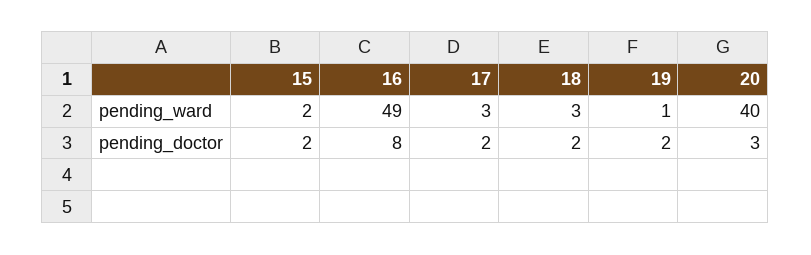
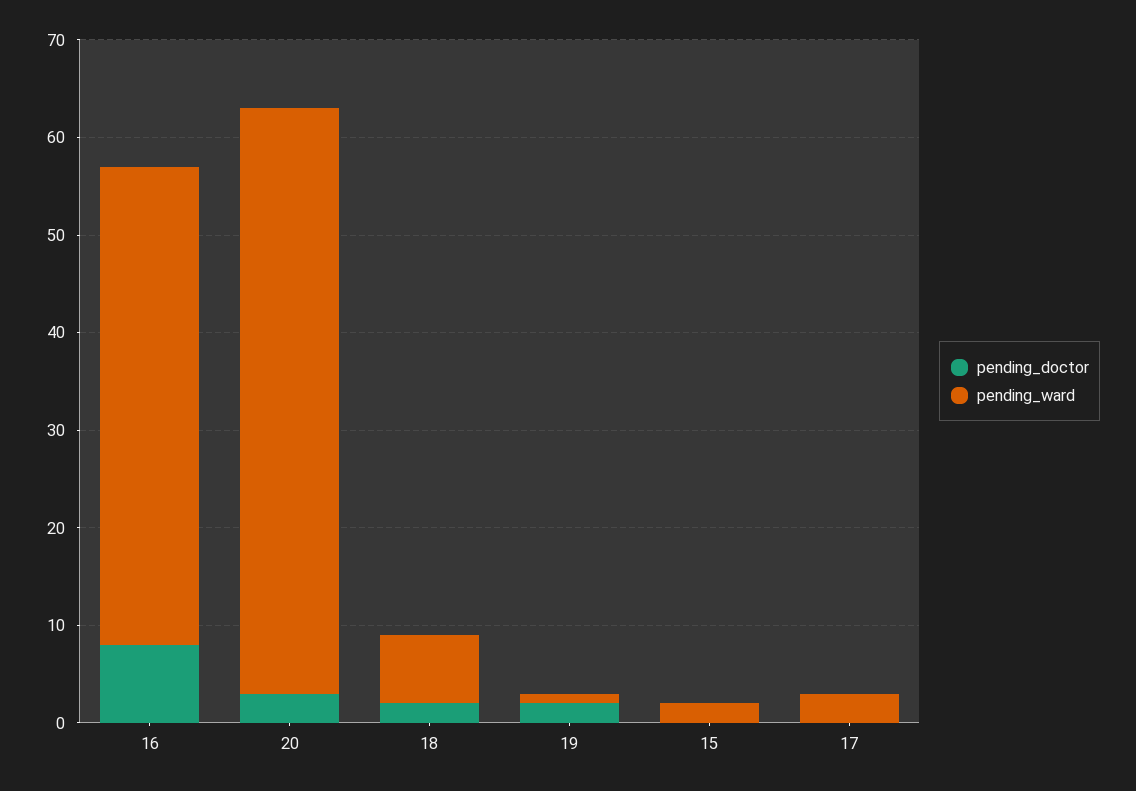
  {
    "pending_ward": {
      "15": 2,
      "16": 49,
      "17": 3,
-     "18": 3,
+     "18": 7,
      "19": 1,
-     "20": 40
+     "20": 60
    },
    "pending_doctor": {
-     "15": 2,
+     "15": 0,
      "16": 8,
-     "17": 2,
+     "17": 0,
      "18": 2,
      "19": 2,
      "20": 3
    }
  }

